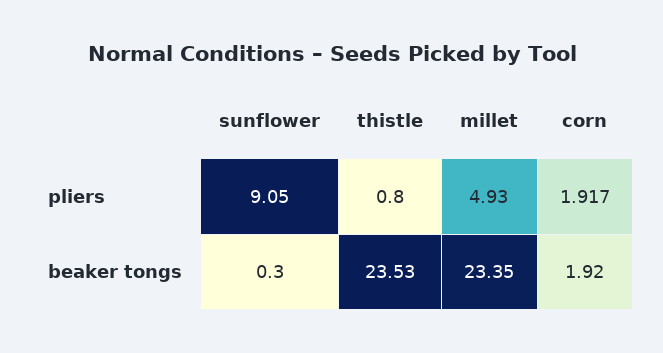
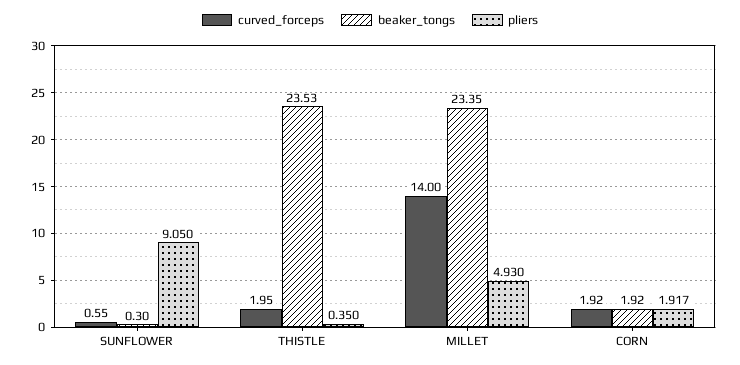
  {
    "pliers": {
      "sunflower": 9.05,
-     "thistle": 0.8,
+     "thistle": 0.35,
      "millet": 4.93,
      "corn": 1.917
    },
    "beaker tongs": {
      "sunflower": 0.3,
      "thistle": 23.53,
      "millet": 23.35,
      "corn": 1.92
-   }
+   },
+   "curved_forceps": {
+     "sunflower": 0.55,
+     "thistle": 1.95,
+     "millet": 14,
+     "corn": 1.92
+   }
  }

